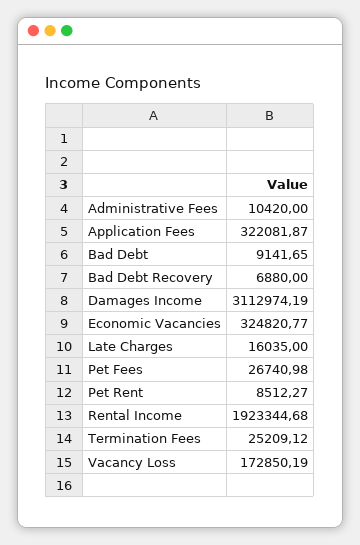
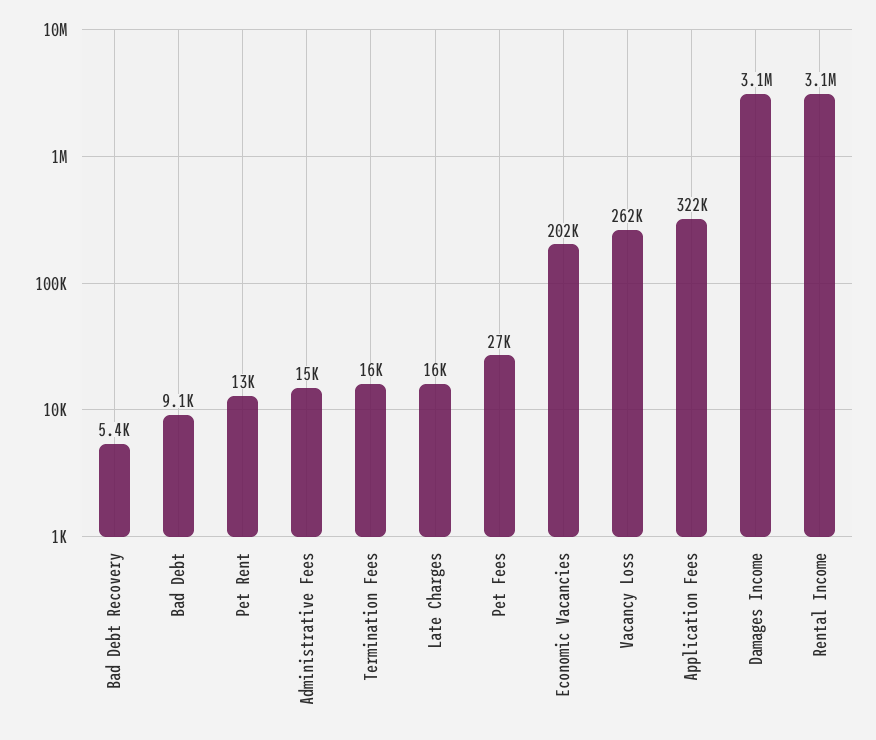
  {
-   "Administrative Fees": 10420,
+   "Administrative Fees": 15000,
    "Application Fees": 322081.87,
    "Bad Debt": 9141.65,
-   "Bad Debt Recovery": 6880,
+   "Bad Debt Recovery": 5400,
    "Damages Income": 3112974.19,
-   "Economic Vacancies": 324820.77,
+   "Economic Vacancies": 202000,
    "Late Charges": 16035,
    "Pet Fees": 26740.98,
-   "Pet Rent": 8512.27,
+   "Pet Rent": 13000,
-   "Rental Income": 1923344.68,
+   "Rental Income": 3100000,
-   "Termination Fees": 25209.12,
+   "Termination Fees": 16000,
-   "Vacancy Loss": 172850.19
+   "Vacancy Loss": 262000
  }

